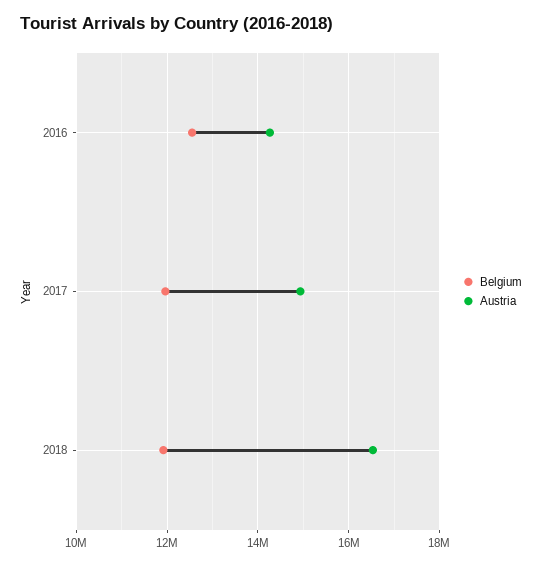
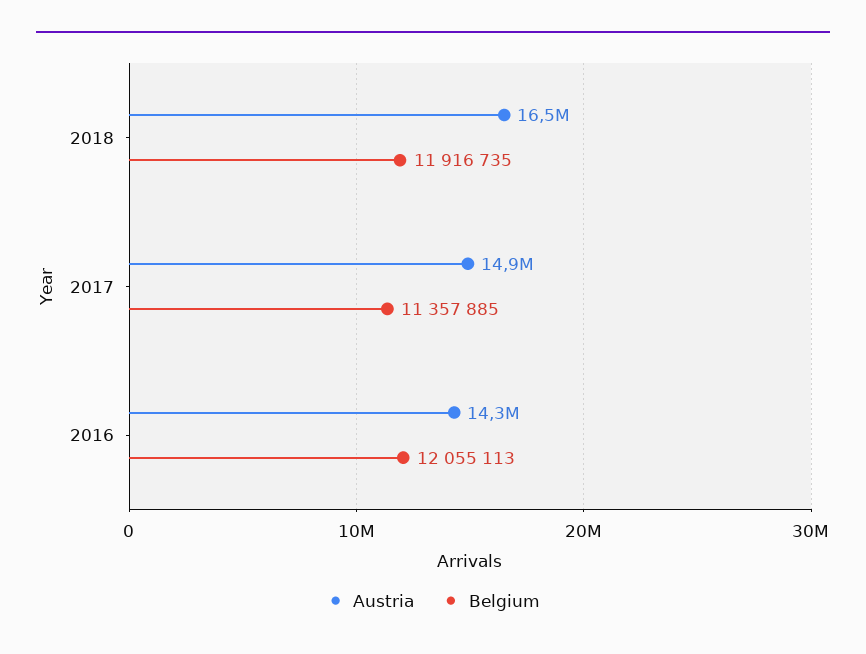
  {
    "Belgium": {
-     "2016": 12600000,
+     "2016": 12055113,
-     "2017": 12000000,
+     "2017": 11357885,
      "2018": 11916735
    },
    "Austria": {
      "2016": 14300000,
      "2017": 14900000,
      "2018": 16500000
    }
  }

